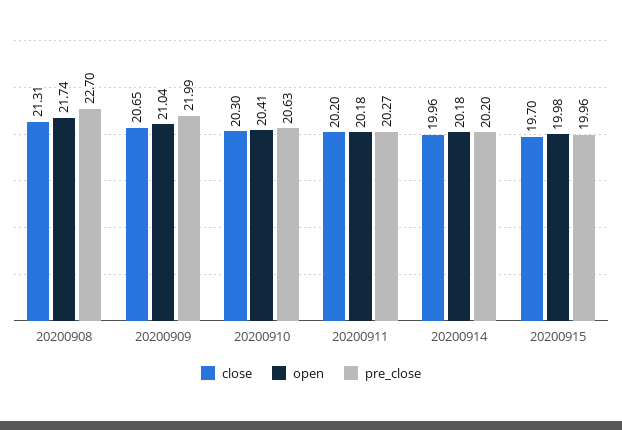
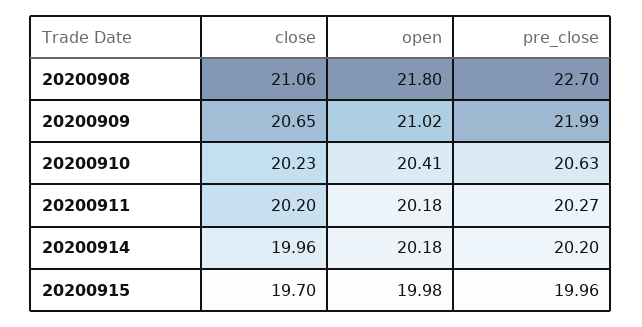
  {
    "close": {
-     "20200908": 21.31,
+     "20200908": 21.06,
      "20200909": 20.65,
-     "20200910": 20.3,
+     "20200910": 20.23,
      "20200911": 20.2,
      "20200914": 19.96,
      "20200915": 19.7
    },
    "open": {
-     "20200908": 21.74,
+     "20200908": 21.8,
-     "20200909": 21.04,
+     "20200909": 21.02,
      "20200910": 20.41,
      "20200911": 20.18,
      "20200914": 20.18,
      "20200915": 19.98
    },
    "pre_close": {
      "20200908": 22.7,
      "20200909": 21.99,
      "20200910": 20.63,
      "20200911": 20.27,
      "20200914": 20.2,
      "20200915": 19.96
    }
  }

